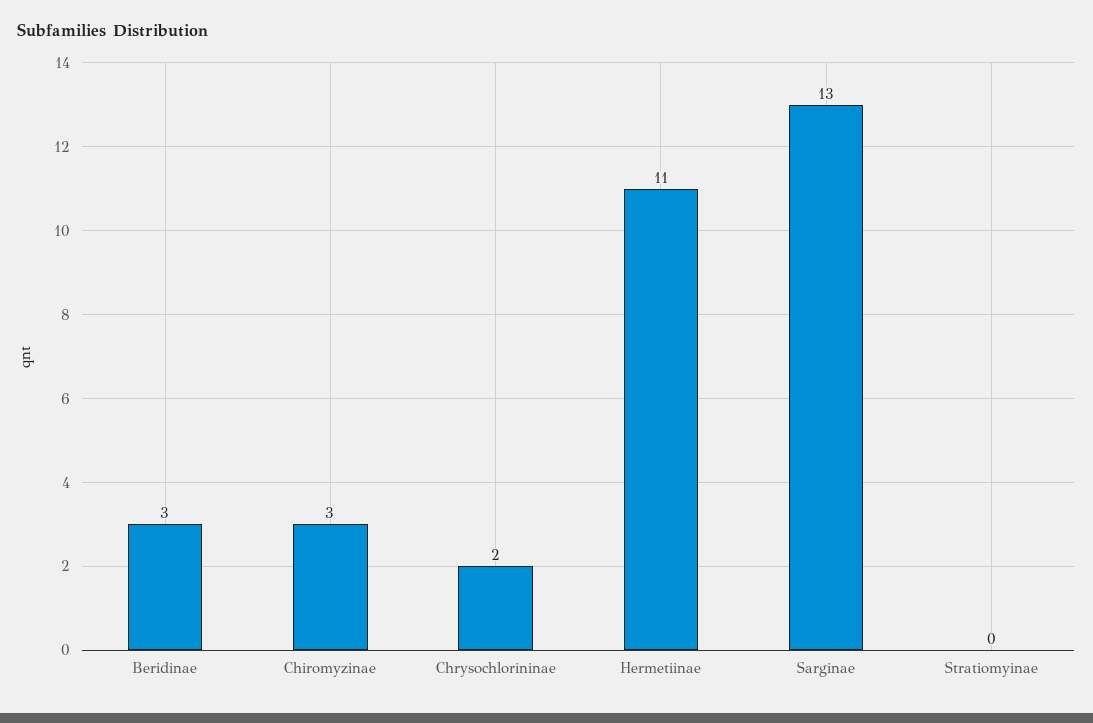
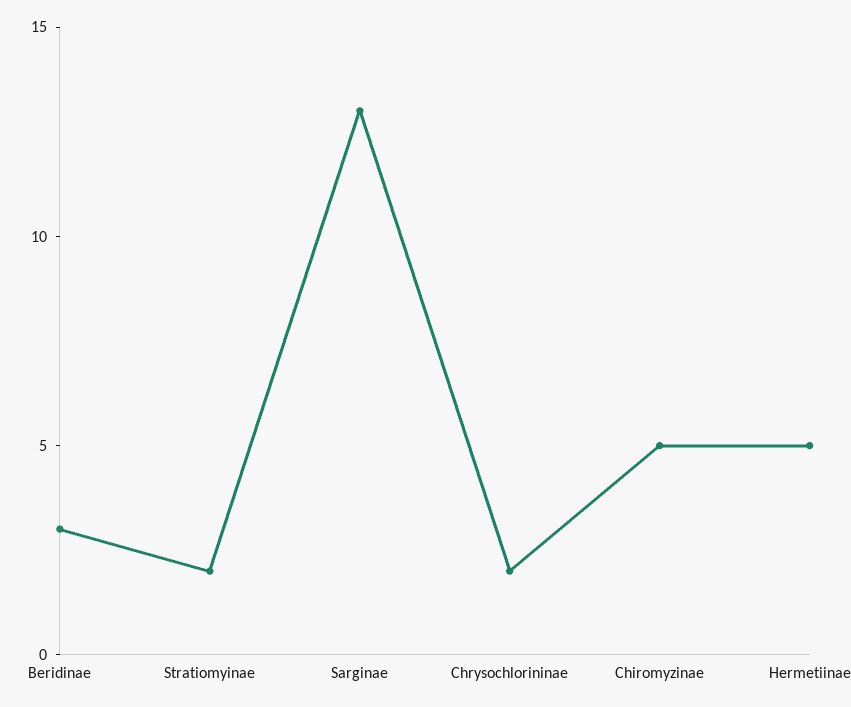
  {
    "Beridinae": 3,
-   "Chiromyzinae": 3,
+   "Chiromyzinae": 5,
    "Chrysochlorininae": 2,
-   "Hermetiinae": 11,
+   "Hermetiinae": 5,
    "Sarginae": 13,
-   "Stratiomyinae": 0
+   "Stratiomyinae": 2
  }

